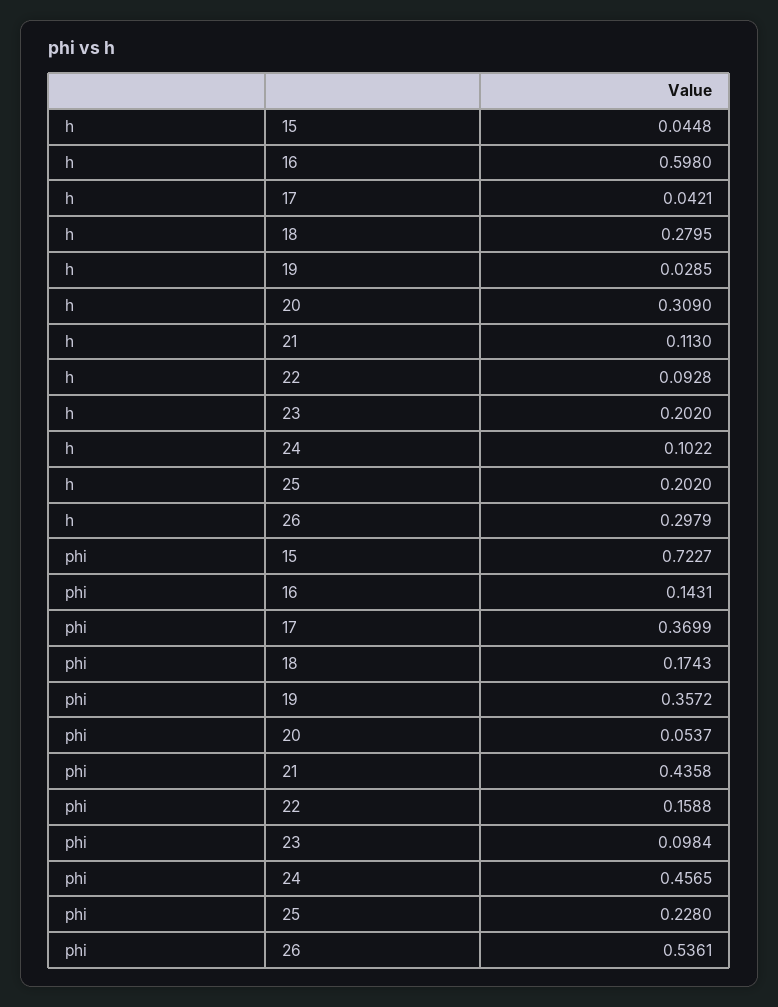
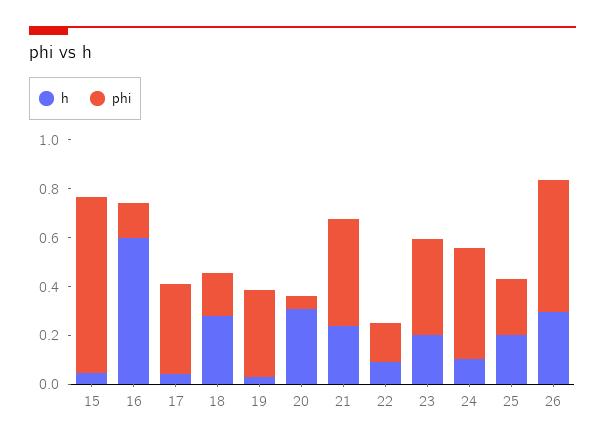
  {
    "h": {
      "15": 0.0448,
      "16": 0.598,
      "17": 0.0421,
      "18": 0.2795,
      "19": 0.0285,
      "20": 0.309,
-     "21": 0.113,
+     "21": 0.25,
      "22": 0.0928,
      "23": 0.202,
      "24": 0.1022,
      "25": 0.202,
      "26": 0.2979
    },
    "phi": {
      "15": 0.7227,
      "16": 0.1431,
      "17": 0.3699,
      "18": 0.1743,
      "19": 0.3572,
      "20": 0.0537,
      "21": 0.4358,
      "22": 0.1588,
-     "23": 0.0984,
+     "23": 0.4,
      "24": 0.4565,
      "25": 0.228,
      "26": 0.5361
    }
  }

